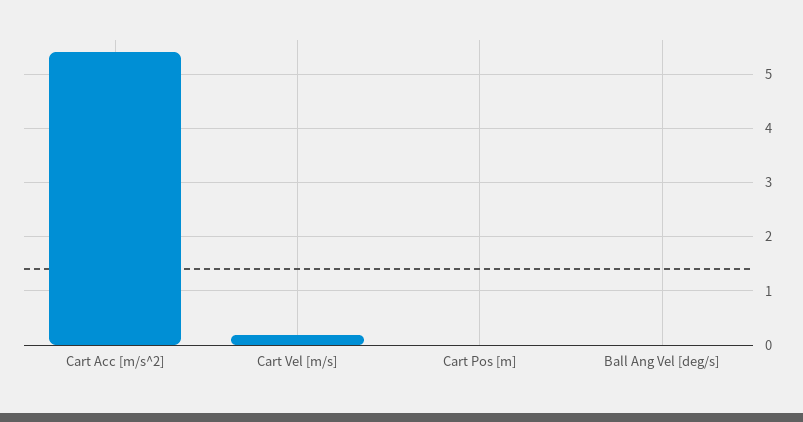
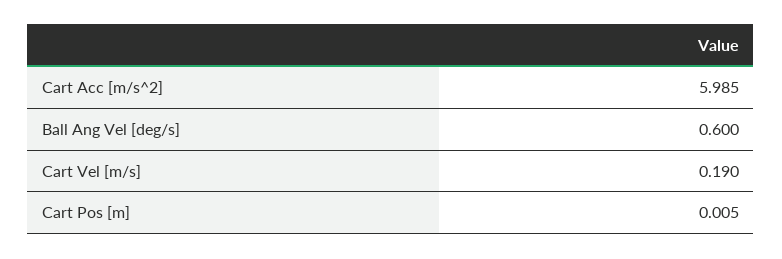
  {
-   "Cart Acc [m/s^2]": 5.4,
+   "Cart Acc [m/s^2]": 5.985,
    "Cart Vel [m/s]": 0.19,
    "Cart Pos [m]": 0.005,
-   "Ball Ang Vel [deg/s]": 0
+   "Ball Ang Vel [deg/s]": 0.6
  }

